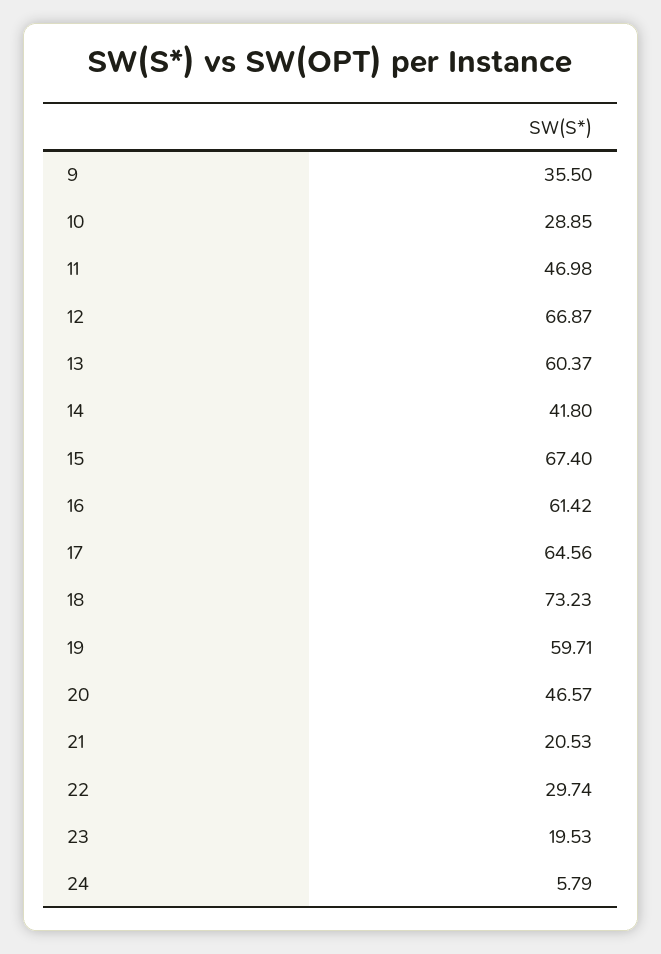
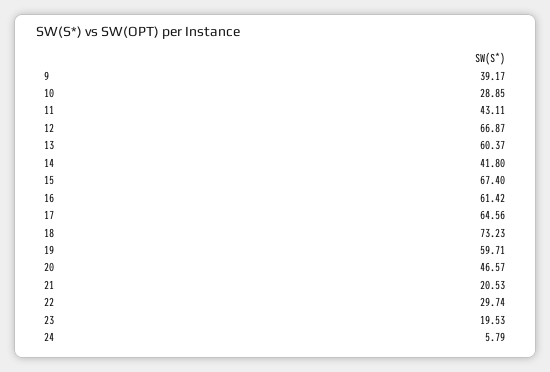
  {
-   "9": 35.5,
+   "9": 39.17,
    "10": 28.85,
-   "11": 46.98,
+   "11": 43.11,
    "12": 66.87,
    "13": 60.37,
    "14": 41.8,
    "15": 67.4,
    "16": 61.42,
    "17": 64.56,
    "18": 73.23,
    "19": 59.71,
    "20": 46.57,
    "21": 20.53,
    "22": 29.74,
    "23": 19.53,
    "24": 5.79
  }

